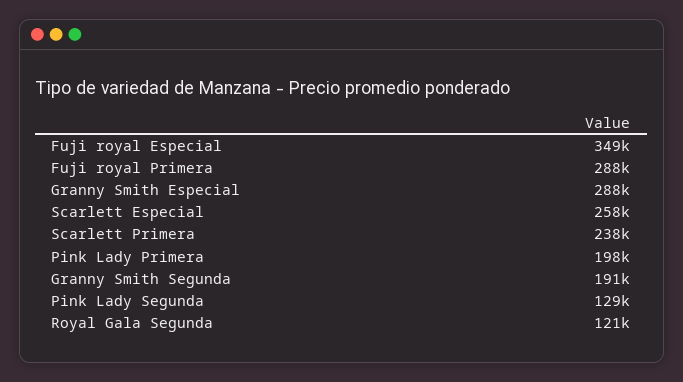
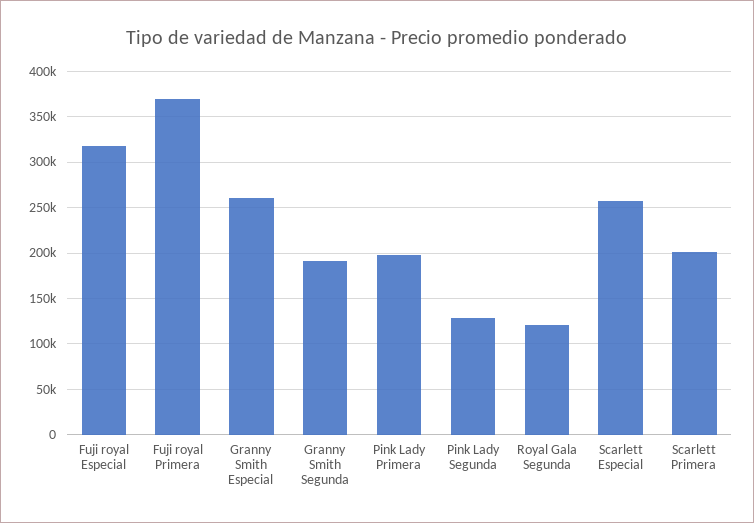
  {
-   "Fuji royal Especial": 349000,
+   "Fuji royal Especial": 320000,
-   "Fuji royal Primera": 288000,
+   "Fuji royal Primera": 370000,
-   "Granny Smith Especial": 288000,
+   "Granny Smith Especial": 260000,
    "Scarlett Especial": 258000,
-   "Scarlett Primera": 238000,
+   "Scarlett Primera": 200000,
    "Pink Lady Primera": 198000,
    "Granny Smith Segunda": 191000,
    "Pink Lady Segunda": 129000,
    "Royal Gala Segunda": 121000
  }

